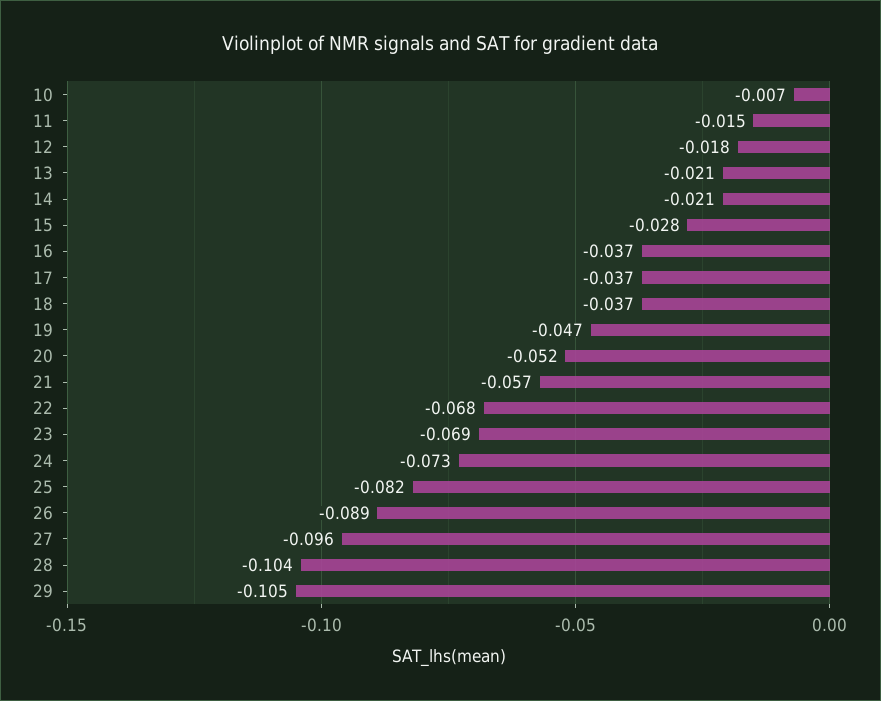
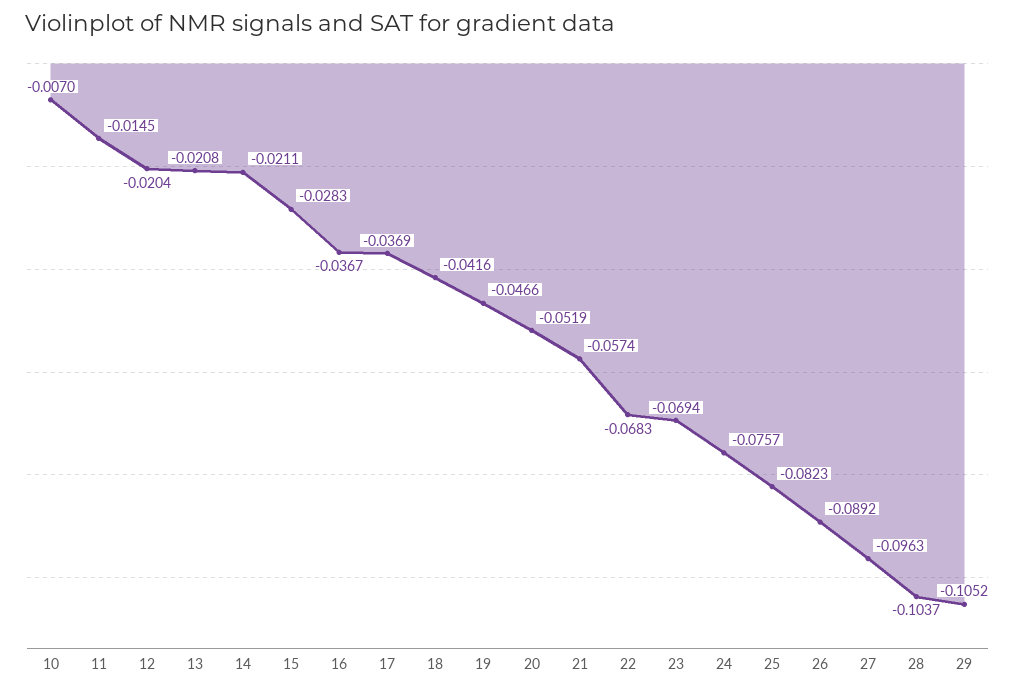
  {
    "10": -0.007,
    "11": -0.0145,
-   "12": -0.018,
+   "12": -0.0204,
    "13": -0.0208,
    "14": -0.0211,
    "15": -0.0283,
    "16": -0.0367,
    "17": -0.0369,
-   "18": -0.037,
+   "18": -0.0416,
    "19": -0.0466,
    "20": -0.0519,
    "21": -0.0574,
    "22": -0.0683,
    "23": -0.0694,
-   "24": -0.073,
+   "24": -0.0757,
    "25": -0.0823,
    "26": -0.0892,
    "27": -0.0963,
    "28": -0.1037,
    "29": -0.1052
  }

